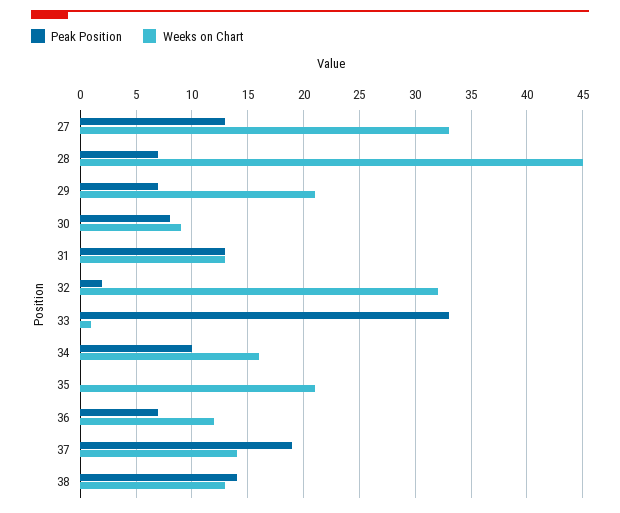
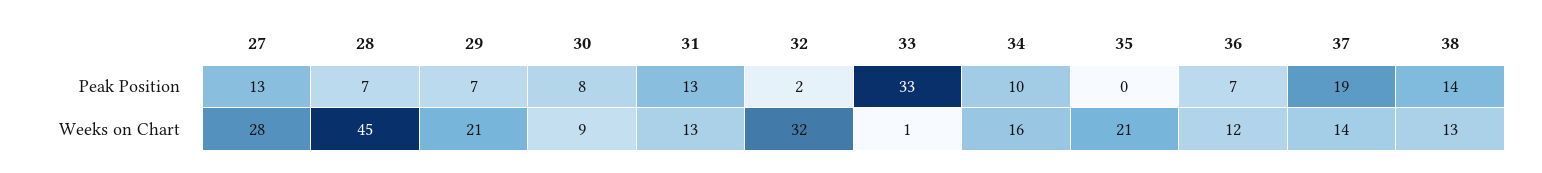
  {
    "Peak Position": {
      "27": 13,
      "28": 7,
      "29": 7,
      "30": 8,
      "31": 13,
      "32": 2,
      "33": 33,
      "34": 10,
      "35": 0,
      "36": 7,
      "37": 19,
      "38": 14
    },
    "Weeks on Chart": {
-     "27": 33,
+     "27": 28,
      "28": 45,
      "29": 21,
      "30": 9,
      "31": 13,
      "32": 32,
      "33": 1,
      "34": 16,
      "35": 21,
      "36": 12,
      "37": 14,
      "38": 13
    }
  }

